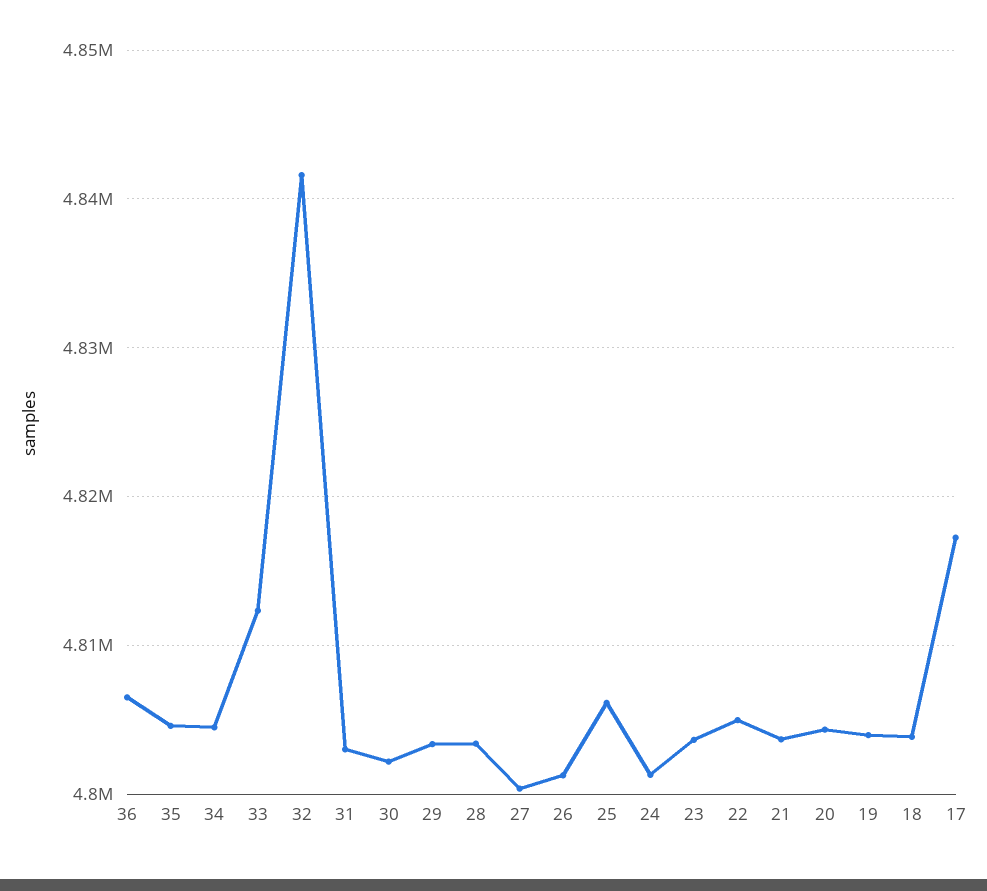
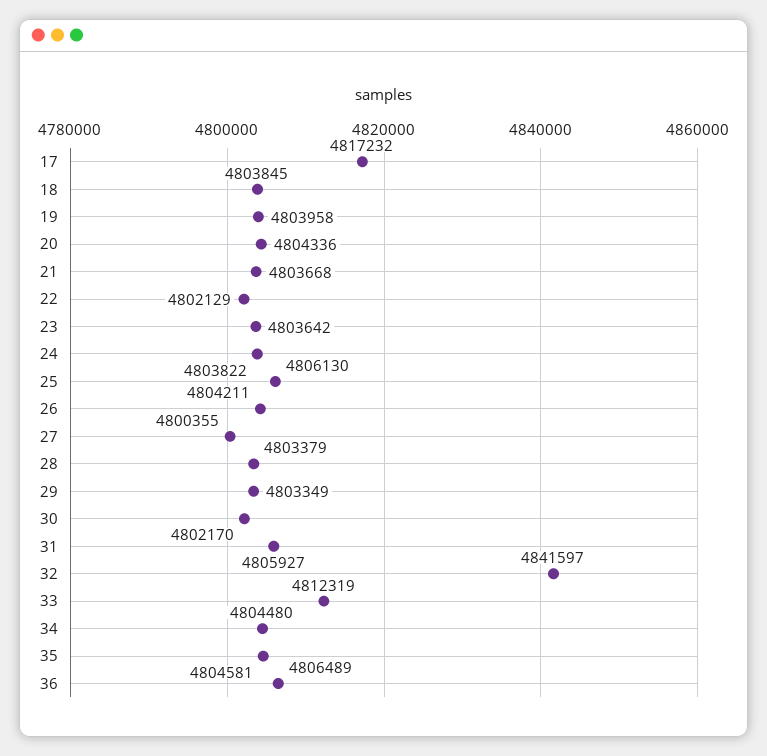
  {
    "36": 4806489,
    "35": 4804581,
    "34": 4804480,
    "33": 4812319,
    "32": 4841597,
-   "31": 4803000,
+   "31": 4805927,
    "30": 4802170,
    "29": 4803349,
    "28": 4803379,
    "27": 4800355,
-   "26": 4801000,
+   "26": 4804211,
    "25": 4806130,
-   "24": 4801000,
+   "24": 4803822,
    "23": 4803642,
-   "22": 4805000,
+   "22": 4802129,
    "21": 4803668,
    "20": 4804336,
    "19": 4803958,
    "18": 4803845,
    "17": 4817232
  }

